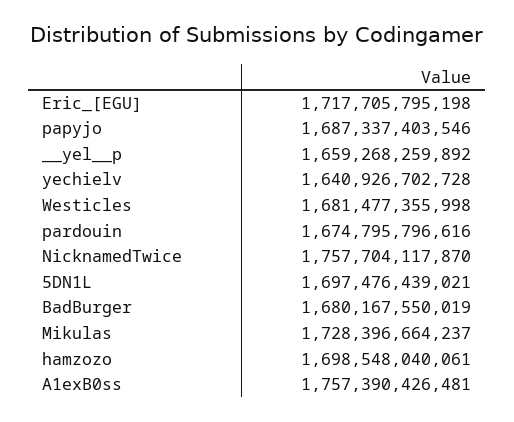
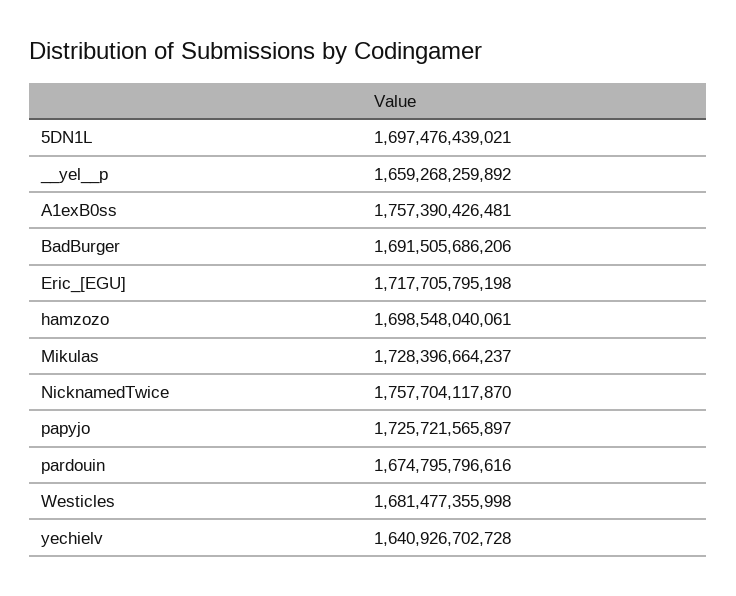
  {
    "Eric_[EGU]": 1717705795198,
-   "papyjo": 1687337403546,
+   "papyjo": 1725721565897,
    "__yel__p": 1659268259892,
    "yechielv": 1640926702728,
    "Westicles": 1681477355998,
    "pardouin": 1674795796616,
    "NicknamedTwice": 1757704117870,
    "5DN1L": 1697476439021,
-   "BadBurger": 1680167550019,
+   "BadBurger": 1691505686206,
    "Mikulas": 1728396664237,
    "hamzozo": 1698548040061,
    "A1exB0ss": 1757390426481
  }

